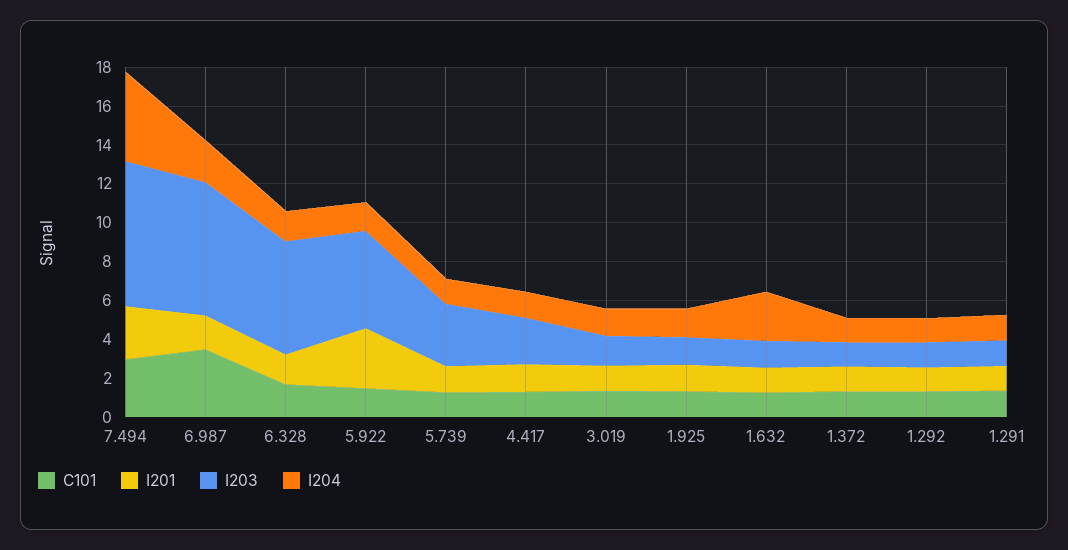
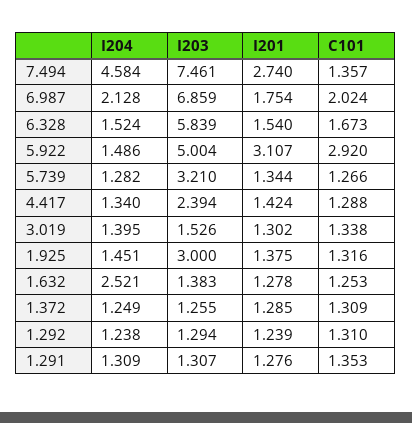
  {
    "C101": {
-     "7.494": 3,
+     "7.494": 1.357,
-     "6.987": 3.5,
+     "6.987": 2.024,
      "6.328": 1.673,
-     "5.922": 1.5,
+     "5.922": 2.92,
      "5.739": 1.266,
      "4.417": 1.288,
      "3.019": 1.338,
      "1.925": 1.316,
      "1.632": 1.253,
      "1.372": 1.309,
      "1.292": 1.31,
      "1.291": 1.353
    },
    "I201": {
      "7.494": 2.74,
      "6.987": 1.754,
      "6.328": 1.54,
      "5.922": 3.107,
      "5.739": 1.344,
      "4.417": 1.424,
      "3.019": 1.302,
      "1.925": 1.375,
      "1.632": 1.278,
      "1.372": 1.285,
      "1.292": 1.239,
      "1.291": 1.276
    },
    "I203": {
      "7.494": 7.461,
      "6.987": 6.859,
      "6.328": 5.839,
      "5.922": 5.004,
      "5.739": 3.21,
      "4.417": 2.394,
      "3.019": 1.526,
-     "1.925": 1.5,
+     "1.925": 3,
      "1.632": 1.383,
      "1.372": 1.255,
      "1.292": 1.294,
      "1.291": 1.307
    },
    "I204": {
      "7.494": 4.584,
      "6.987": 2.128,
      "6.328": 1.524,
      "5.922": 1.486,
      "5.739": 1.282,
      "4.417": 1.34,
      "3.019": 1.395,
      "1.925": 1.451,
      "1.632": 2.521,
      "1.372": 1.249,
      "1.292": 1.238,
      "1.291": 1.309
    }
  }

